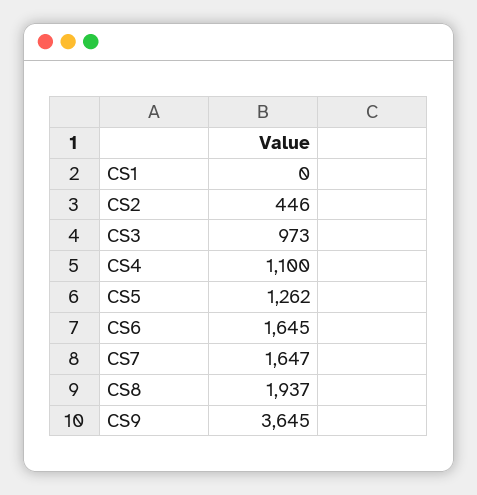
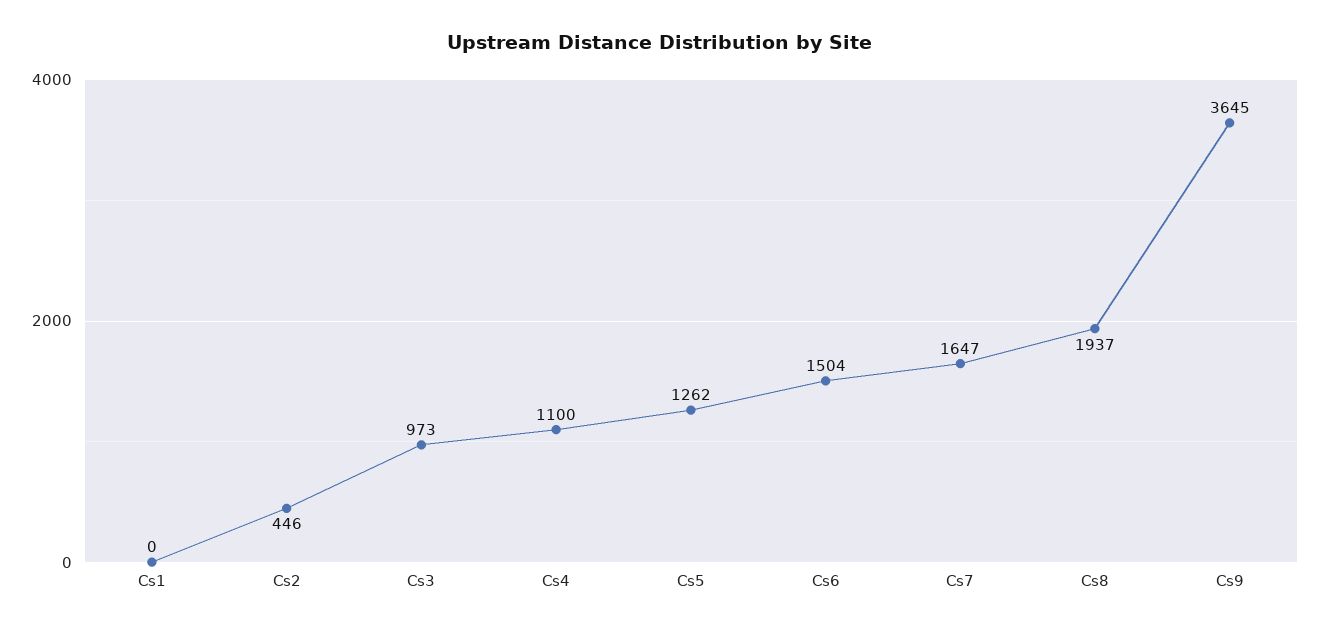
  {
    "CS1": 0,
    "CS2": 446,
    "CS3": 973,
    "CS4": 1100,
    "CS5": 1262,
-   "CS6": 1645,
+   "CS6": 1504,
    "CS7": 1647,
    "CS8": 1937,
    "CS9": 3645
  }

